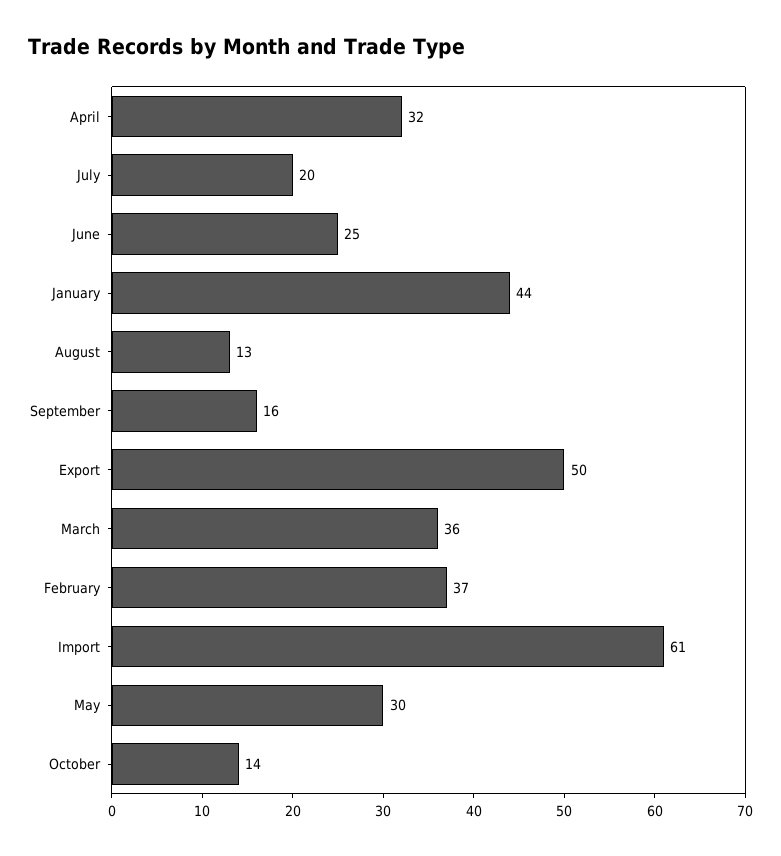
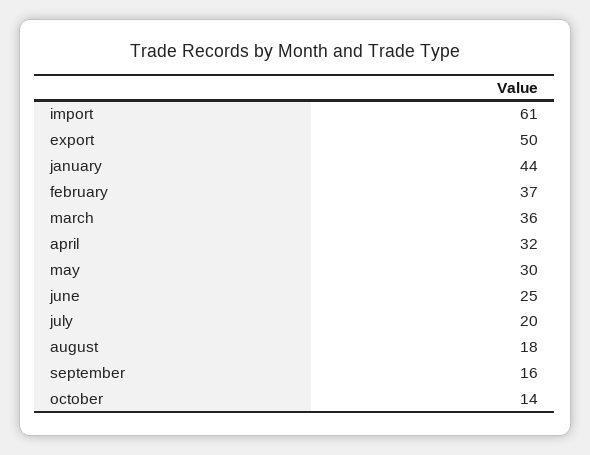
  {
    "April": 32,
    "July": 20,
    "June": 25,
    "January": 44,
-   "August": 13,
+   "August": 18,
    "September": 16,
    "Export": 50,
    "March": 36,
    "February": 37,
    "Import": 61,
    "May": 30,
    "October": 14
  }

